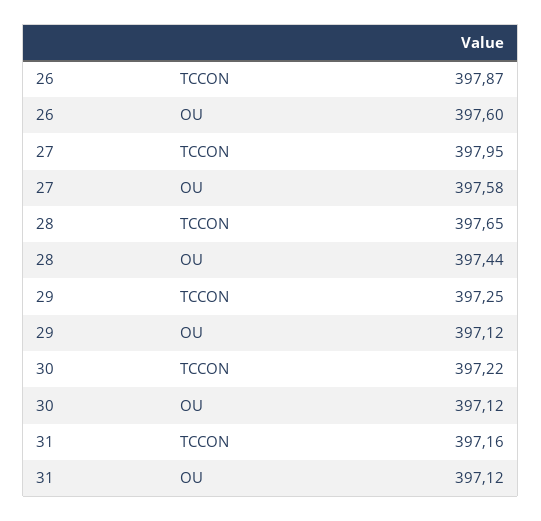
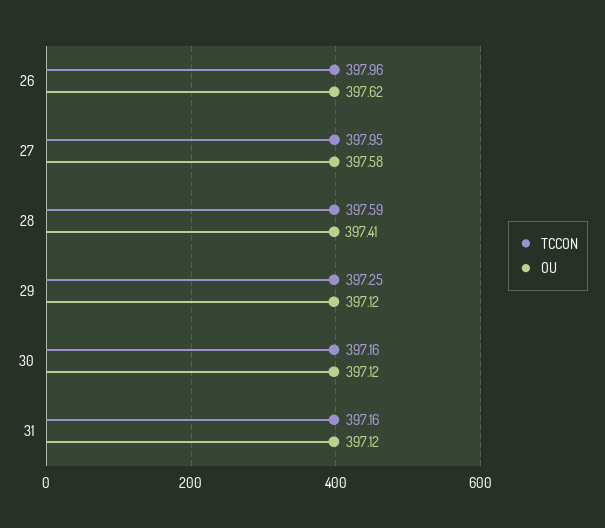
  {
    "TCCON": {
-     "26": 397.87,
+     "26": 397.96,
      "27": 397.95,
-     "28": 397.65,
+     "28": 397.59,
      "29": 397.25,
-     "30": 397.22,
+     "30": 397.16,
      "31": 397.16
    },
    "OU": {
-     "26": 397.6,
+     "26": 397.62,
      "27": 397.58,
-     "28": 397.44,
+     "28": 397.41,
      "29": 397.12,
      "30": 397.12,
      "31": 397.12
    }
  }

